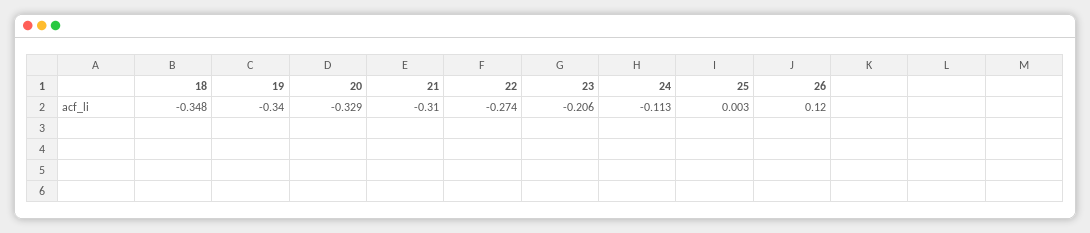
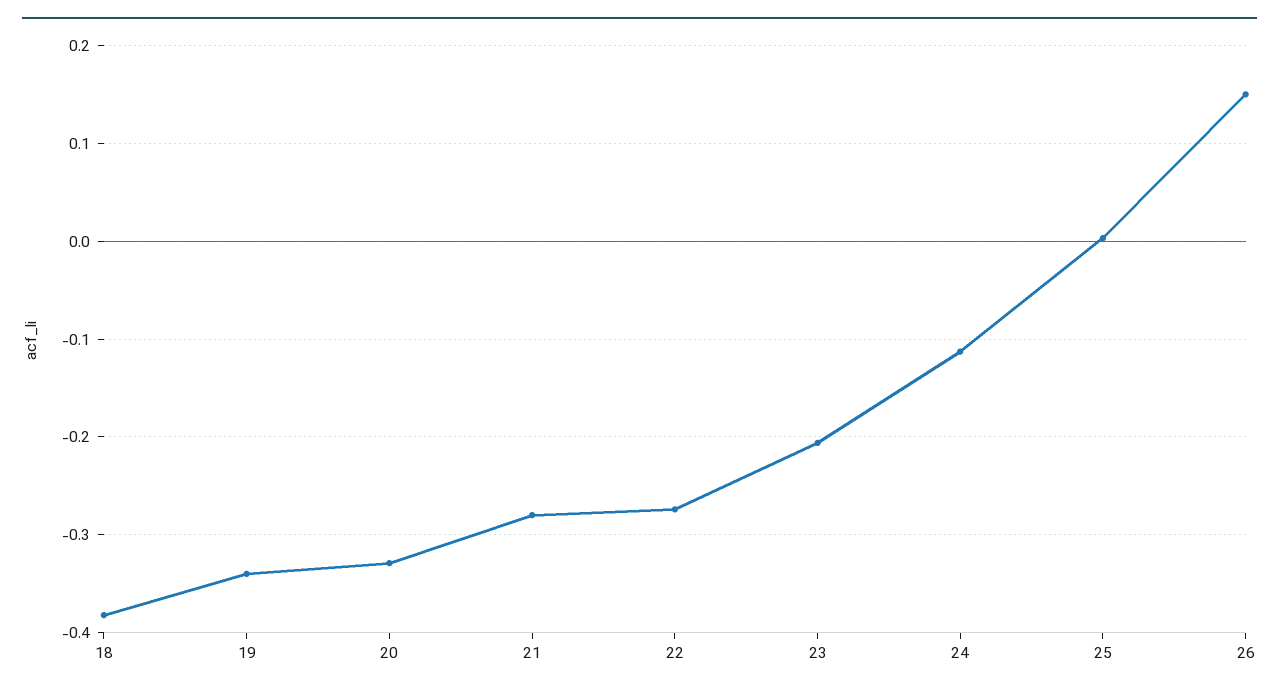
  {
-   "18": -0.348,
+   "18": -0.38,
    "19": -0.34,
    "20": -0.329,
-   "21": -0.31,
+   "21": -0.28,
    "22": -0.274,
    "23": -0.206,
    "24": -0.113,
    "25": 0.003,
-   "26": 0.12
+   "26": 0.15
  }

